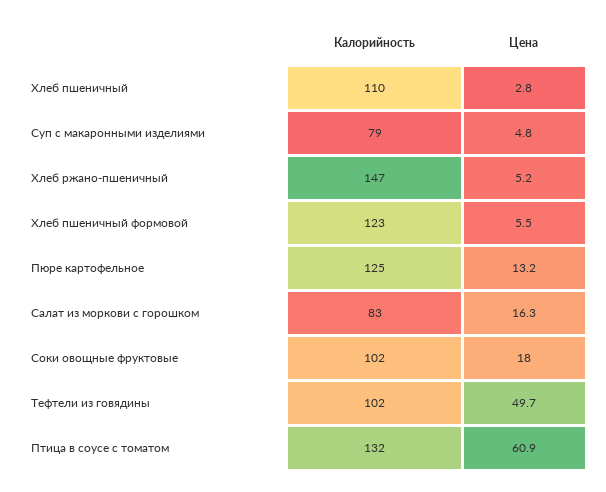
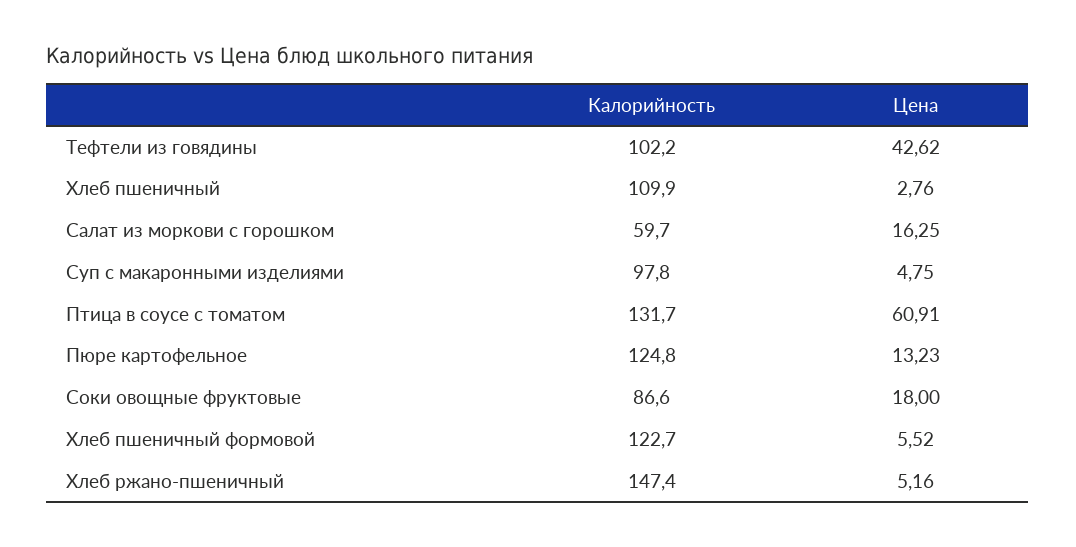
  {
    "Калорийность": {
      "Хлеб пшеничный": 109.9,
-     "Суп с макаронными изделиями": 79,
+     "Суп с макаронными изделиями": 97.8,
      "Хлеб ржано-пшеничный": 147.4,
      "Хлеб пшеничный формовой": 122.7,
      "Пюре картофельное": 124.8,
-     "Салат из моркови с горошком": 83,
+     "Салат из моркови с горошком": 59.7,
-     "Соки овощные фруктовые": 102,
+     "Соки овощные фруктовые": 86.6,
      "Тефтели из говядины": 102.2,
      "Птица в соусе с томатом": 131.7
    },
    "Цена": {
      "Хлеб пшеничный": 2.76,
      "Суп с макаронными изделиями": 4.75,
      "Хлеб ржано-пшеничный": 5.16,
      "Хлеб пшеничный формовой": 5.52,
      "Пюре картофельное": 13.23,
      "Салат из моркови с горошком": 16.25,
      "Соки овощные фруктовые": 18,
-     "Тефтели из говядины": 49.7,
+     "Тефтели из говядины": 42.62,
      "Птица в соусе с томатом": 60.91
    }
  }

